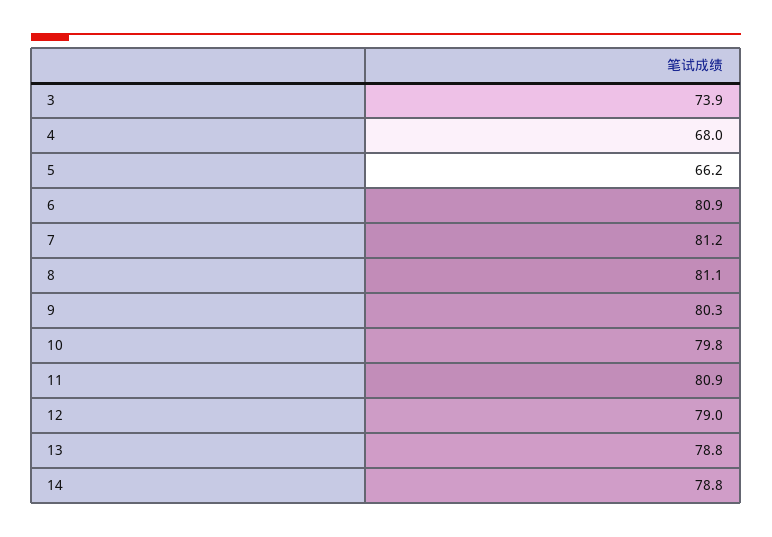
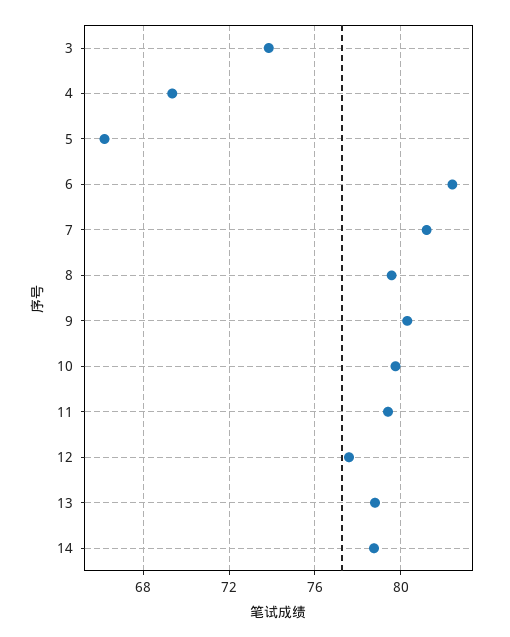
  {
    "3": 73.9,
-   "4": 68,
+   "4": 69.5,
    "5": 66.2,
-   "6": 80.9,
+   "6": 82.5,
    "7": 81.2,
-   "8": 81.1,
+   "8": 79.5,
    "9": 80.3,
    "10": 79.8,
-   "11": 80.9,
+   "11": 79.5,
-   "12": 79,
+   "12": 77.5,
    "13": 78.8,
    "14": 78.8
  }

